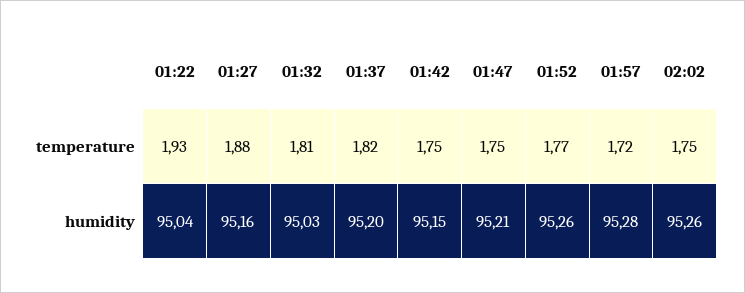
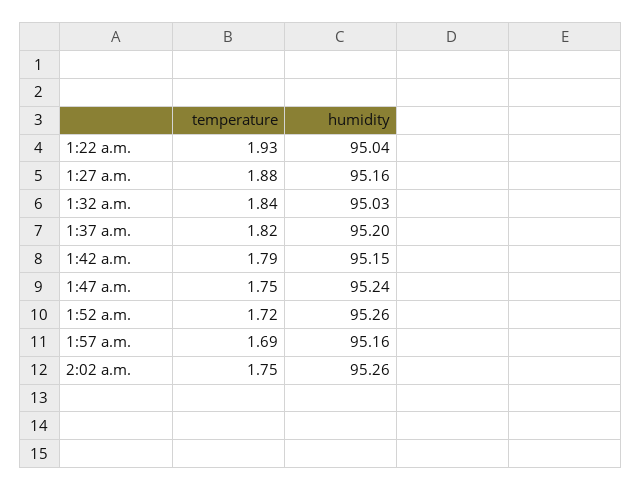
  {
    "01:22": {
      "temperature": 1.93,
      "humidity": 95.04
    },
    "01:27": {
      "temperature": 1.88,
      "humidity": 95.16
    },
    "01:32": {
-     "temperature": 1.81,
+     "temperature": 1.84,
      "humidity": 95.03
    },
    "01:37": {
      "temperature": 1.82,
      "humidity": 95.2
    },
    "01:42": {
-     "temperature": 1.75,
+     "temperature": 1.79,
      "humidity": 95.15
    },
    "01:47": {
      "temperature": 1.75,
-     "humidity": 95.21
+     "humidity": 95.24
    },
    "01:52": {
-     "temperature": 1.77,
+     "temperature": 1.72,
      "humidity": 95.26
    },
    "01:57": {
-     "temperature": 1.72,
+     "temperature": 1.69,
-     "humidity": 95.28
+     "humidity": 95.16
    },
    "02:02": {
      "temperature": 1.75,
      "humidity": 95.26
    }
  }

